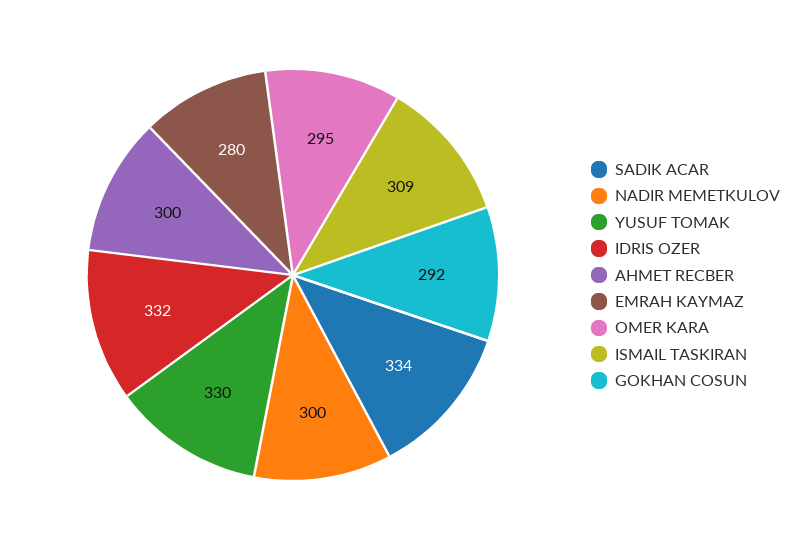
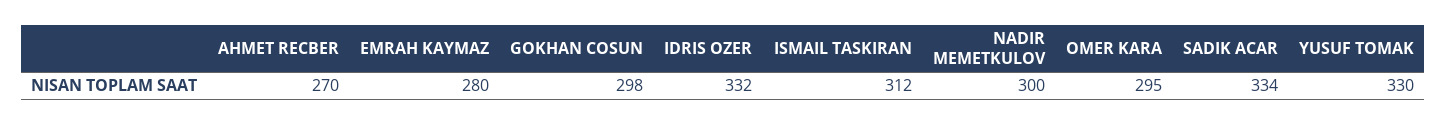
  {
    "SADIK ACAR": 334,
    "NADIR MEMETKULOV": 300,
    "YUSUF TOMAK": 330,
    "IDRIS OZER": 332,
-   "AHMET RECBER": 300,
+   "AHMET RECBER": 270,
    "EMRAH KAYMAZ": 280,
    "OMER KARA": 295,
-   "ISMAIL TASKIRAN": 309,
+   "ISMAIL TASKIRAN": 312,
-   "GOKHAN COSUN": 292
+   "GOKHAN COSUN": 298
  }

